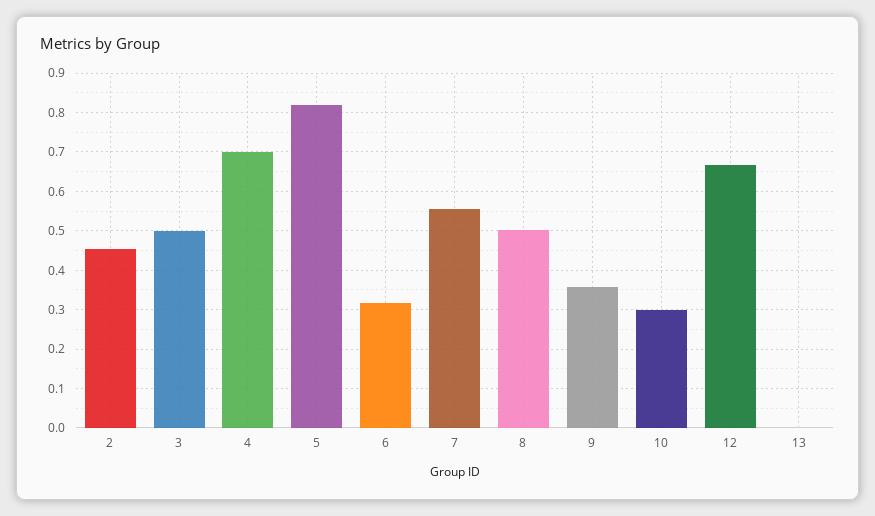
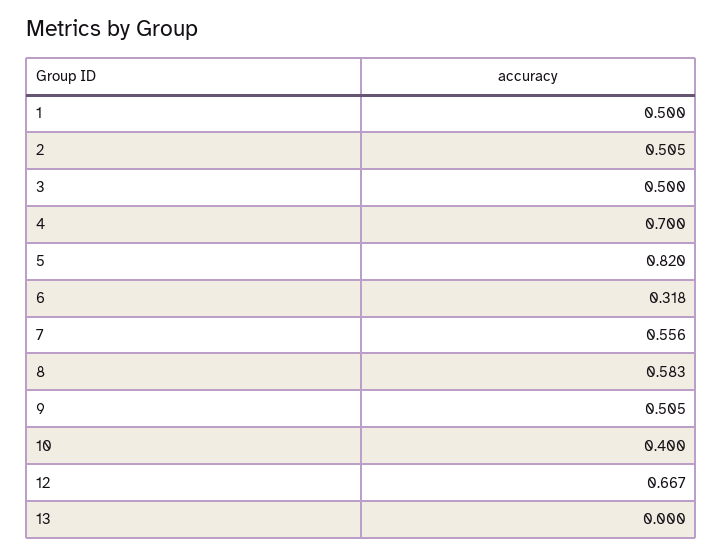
  {
-   "2": 0.46,
+   "2": 0.505,
    "3": 0.5,
    "4": 0.7,
    "5": 0.82,
    "6": 0.318,
    "7": 0.556,
-   "8": 0.5,
+   "8": 0.583,
-   "9": 0.36,
+   "9": 0.505,
-   "10": 0.3,
+   "10": 0.4,
    "12": 0.667,
-   "13": 0
+   "13": 0,
+   "1": 0.5
  }

